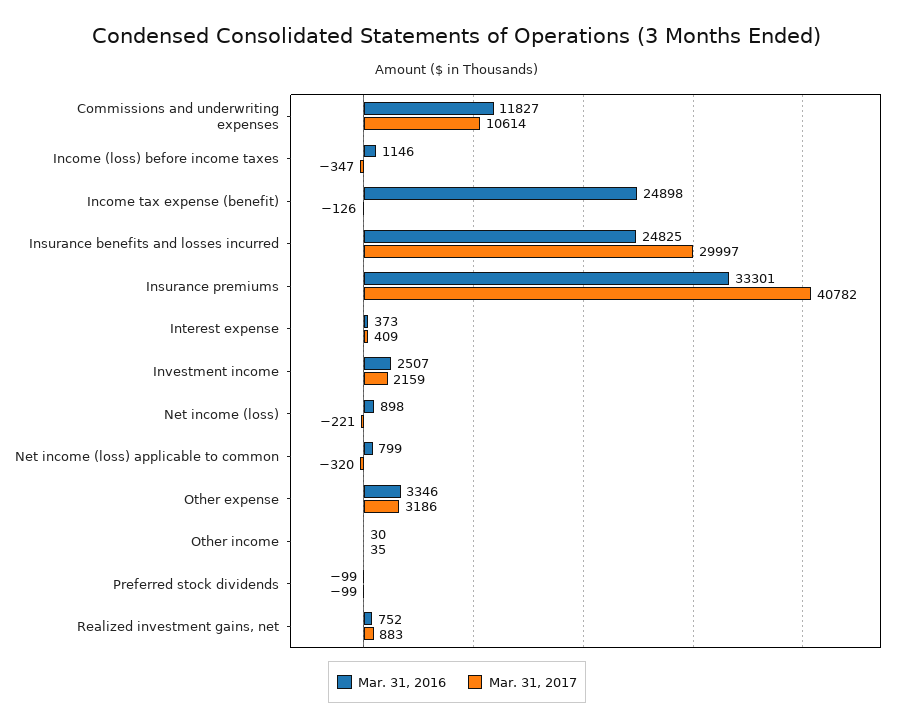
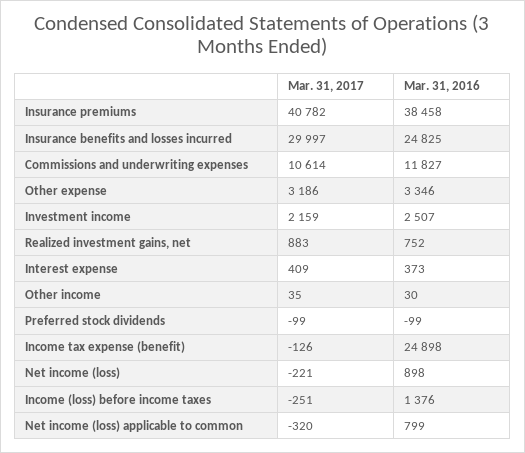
  {
    "Mar. 31, 2016": {
      "Commissions and underwriting expenses": 11827,
-     "Income (loss) before income taxes": 1146,
+     "Income (loss) before income taxes": 1376,
      "Income tax expense (benefit)": 24898,
      "Insurance benefits and losses incurred": 24825,
-     "Insurance premiums": 33301,
+     "Insurance premiums": 38458,
      "Interest expense": 373,
      "Investment income": 2507,
      "Net income (loss)": 898,
      "Net income (loss) applicable to common": 799,
      "Other expense": 3346,
      "Other income": 30,
      "Preferred stock dividends": -99,
      "Realized investment gains, net": 752
    },
    "Mar. 31, 2017": {
      "Commissions and underwriting expenses": 10614,
-     "Income (loss) before income taxes": -347,
+     "Income (loss) before income taxes": -251,
      "Income tax expense (benefit)": -126,
      "Insurance benefits and losses incurred": 29997,
      "Insurance premiums": 40782,
      "Interest expense": 409,
      "Investment income": 2159,
      "Net income (loss)": -221,
      "Net income (loss) applicable to common": -320,
      "Other expense": 3186,
      "Other income": 35,
      "Preferred stock dividends": -99,
      "Realized investment gains, net": 883
    }
  }

